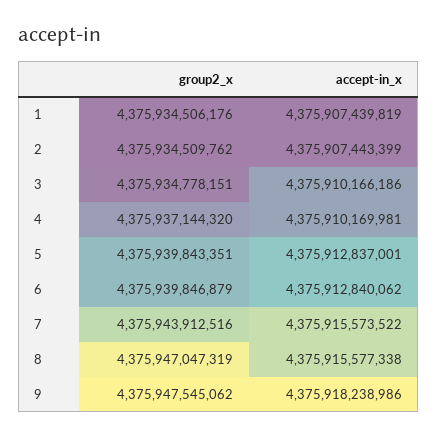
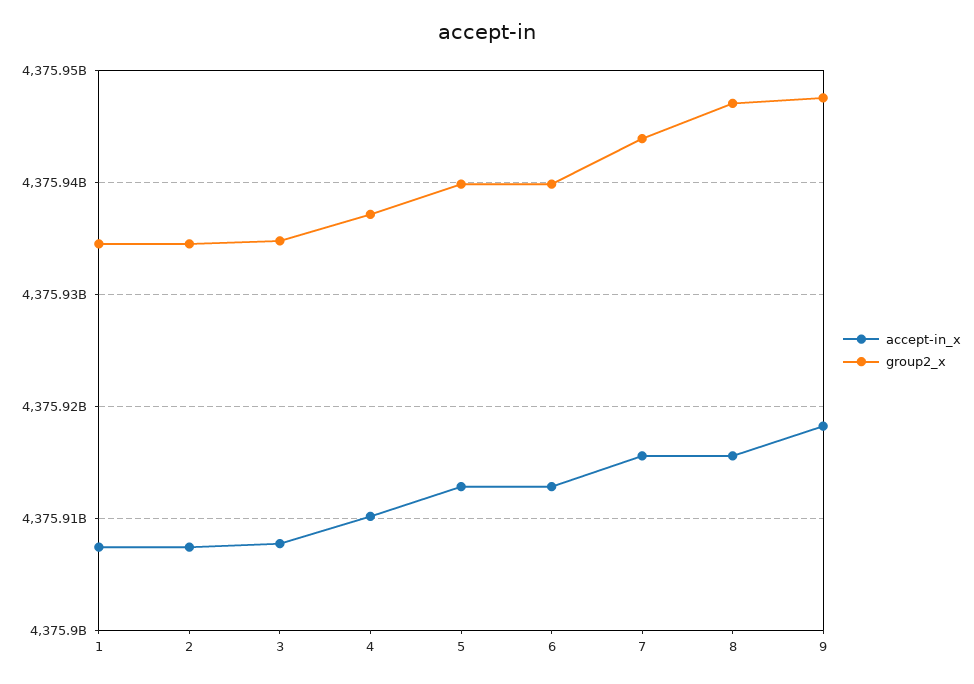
  {
    "group2_x": {
      "1": 4375934506176,
      "2": 4375934509762,
      "3": 4375934778151,
      "4": 4375937144320,
      "5": 4375939843351,
      "6": 4375939846879,
      "7": 4375943912516,
      "8": 4375947047319,
      "9": 4375947545062
    },
    "accept-in_x": {
      "1": 4375907439819,
      "2": 4375907443399,
-     "3": 4375910166186,
+     "3": 4375908000000,
      "4": 4375910169981,
      "5": 4375912837001,
      "6": 4375912840062,
      "7": 4375915573522,
      "8": 4375915577338,
      "9": 4375918238986
    }
  }

